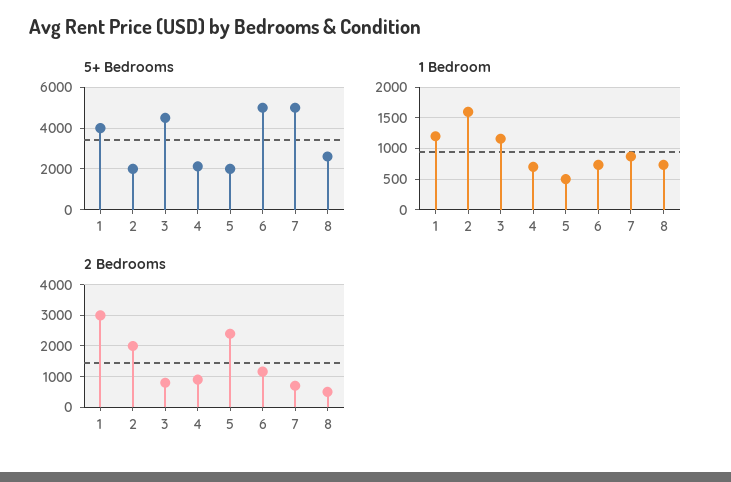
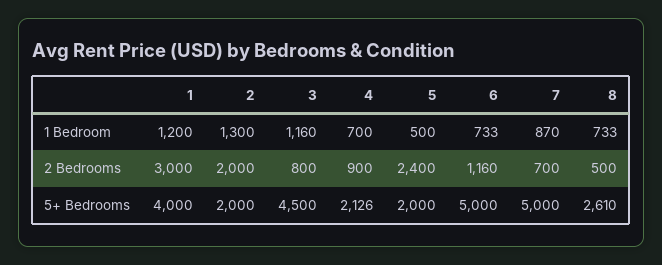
  {
    "5+ Bedrooms": {
      "1": 4000,
      "2": 2000,
      "3": 4500,
      "4": 2126,
      "5": 2000,
      "6": 5000,
      "7": 5000,
      "8": 2610
    },
    "1 Bedroom": {
      "1": 1200,
-     "2": 1600,
+     "2": 1300,
      "3": 1160,
      "4": 700,
      "5": 500,
      "6": 733,
      "7": 870,
      "8": 733
    },
    "2 Bedrooms": {
      "1": 3000,
      "2": 2000,
      "3": 800,
      "4": 900,
      "5": 2400,
      "6": 1160,
      "7": 700,
      "8": 500
    }
  }

